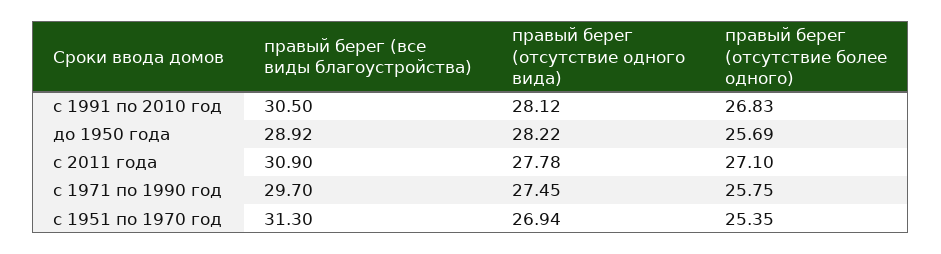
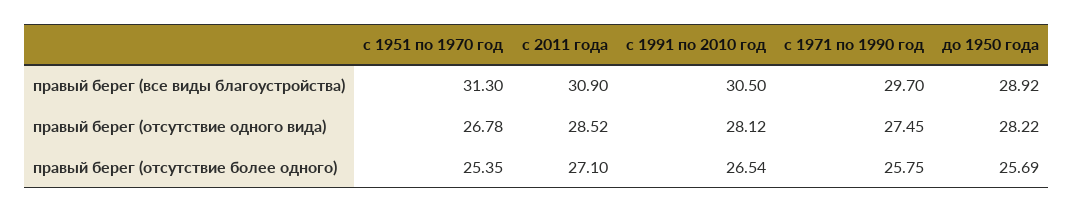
  {
    "правый берег (все виды благоустройства)": {
      "с 1991 по 2010 год": 30.5,
      "до 1950 года": 28.92,
      "с 2011 года": 30.9,
      "с 1971 по 1990 год": 29.7,
      "с 1951 по 1970 год": 31.3
    },
    "правый берег (отсутствие одного вида)": {
      "с 1991 по 2010 год": 28.12,
      "до 1950 года": 28.22,
-     "с 2011 года": 27.78,
+     "с 2011 года": 28.52,
      "с 1971 по 1990 год": 27.45,
-     "с 1951 по 1970 год": 26.94
+     "с 1951 по 1970 год": 26.78
    },
    "правый берег (отсутствие более одного)": {
-     "с 1991 по 2010 год": 26.83,
+     "с 1991 по 2010 год": 26.54,
      "до 1950 года": 25.69,
      "с 2011 года": 27.1,
      "с 1971 по 1990 год": 25.75,
      "с 1951 по 1970 год": 25.35
    }
  }

